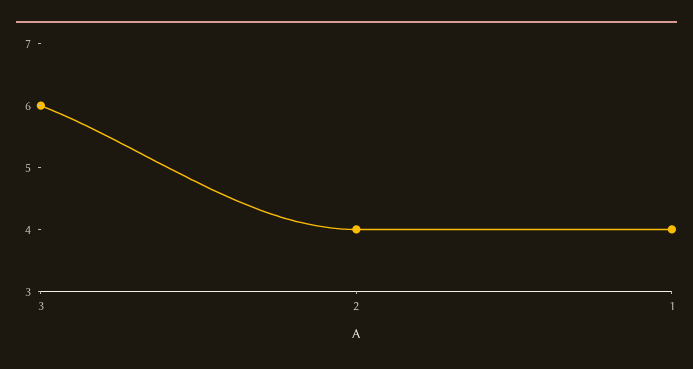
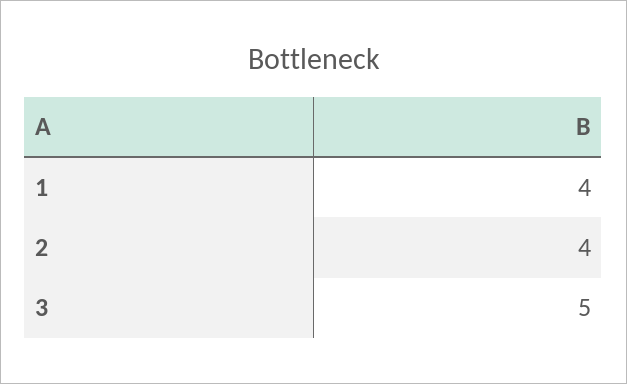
  {
-   "3": 6,
+   "3": 5,
    "2": 4,
    "1": 4
  }

